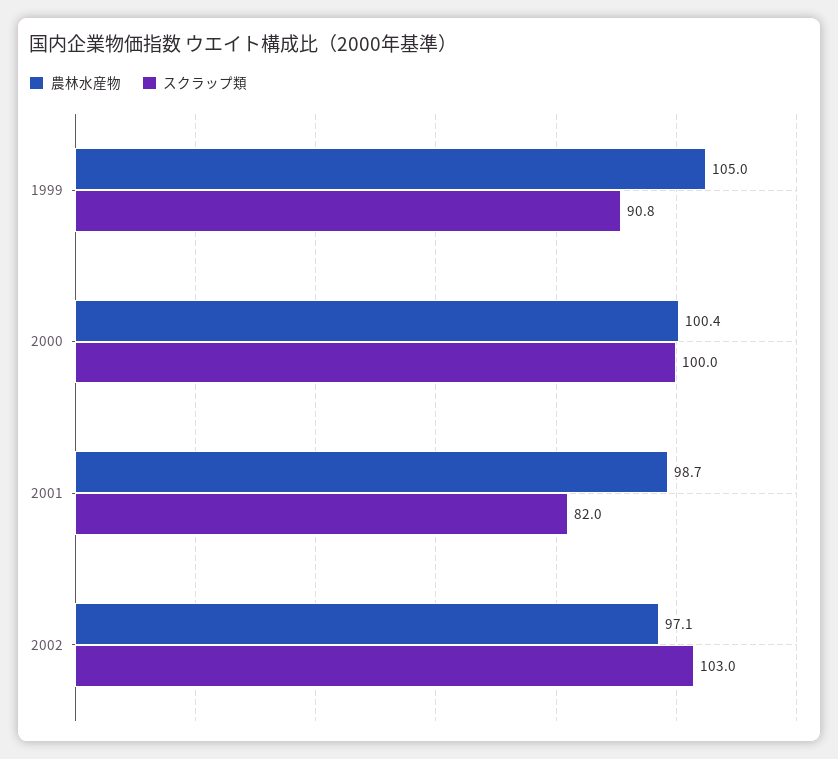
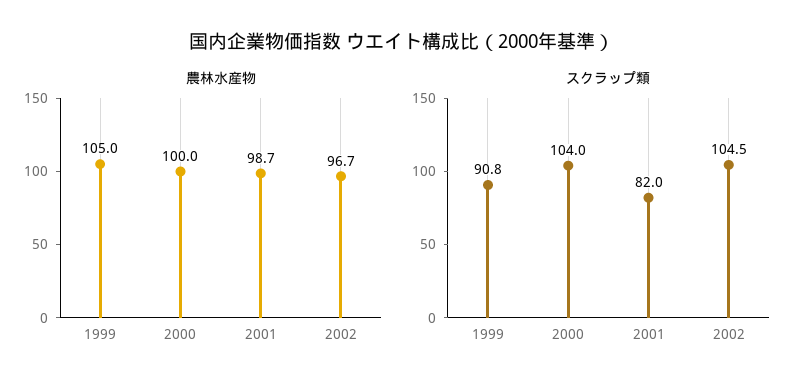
  {
    "農林水産物": {
      "1999": 105,
-     "2000": 100.4,
+     "2000": 100,
      "2001": 98.7,
-     "2002": 97.1
+     "2002": 96.7
    },
    "スクラップ類": {
      "1999": 90.8,
-     "2000": 100,
+     "2000": 104,
      "2001": 82,
-     "2002": 103
+     "2002": 104.5
    }
  }

